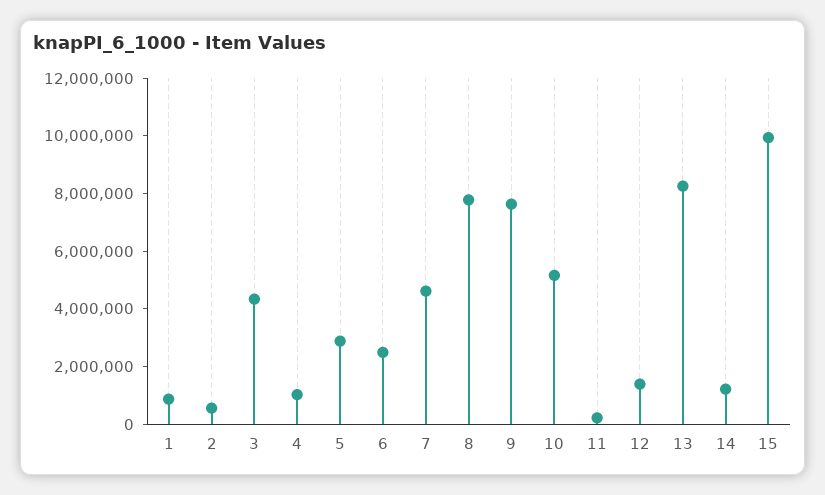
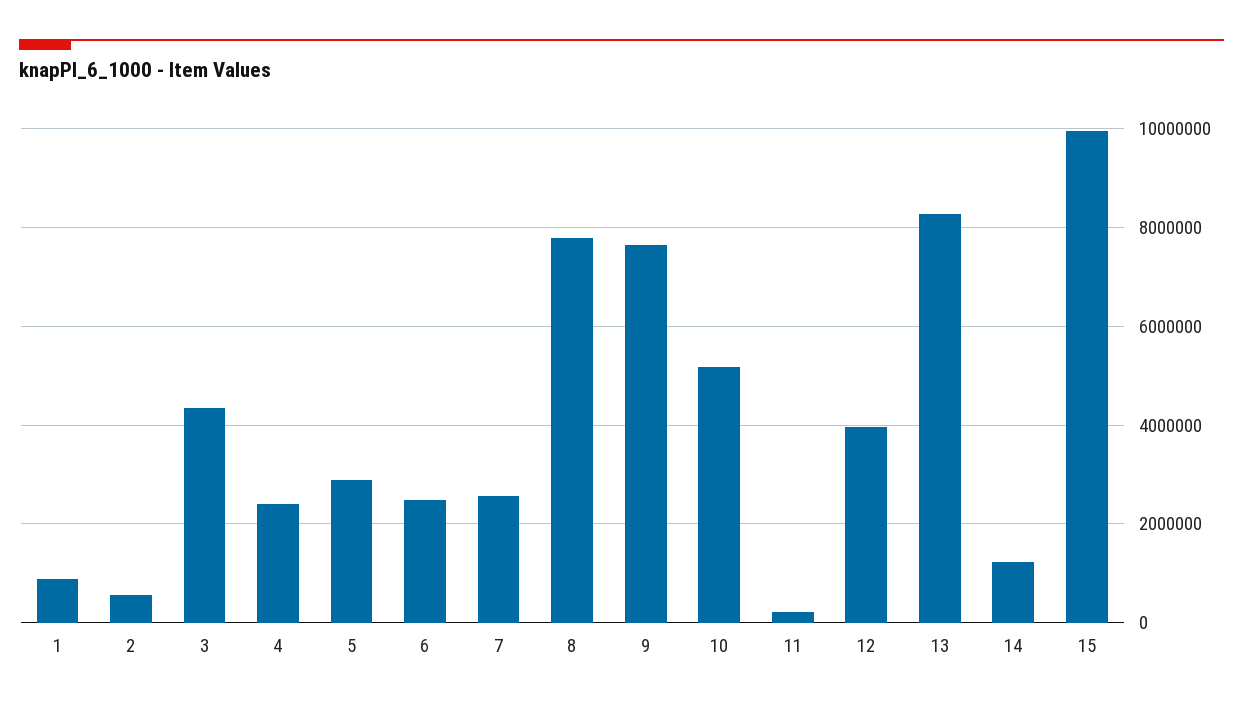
  {
    "1": 800000,
    "2": 600000,
    "3": 4400000,
-   "4": 1000000,
+   "4": 2400000,
    "5": 2800000,
    "6": 2400000,
-   "7": 4500000,
+   "7": 2600000,
    "8": 7800000,
    "9": 7600000,
    "10": 5200000,
    "11": 200000,
-   "12": 1500000,
+   "12": 4000000,
    "13": 8200000,
    "14": 1200000,
    "15": 10000000
  }

